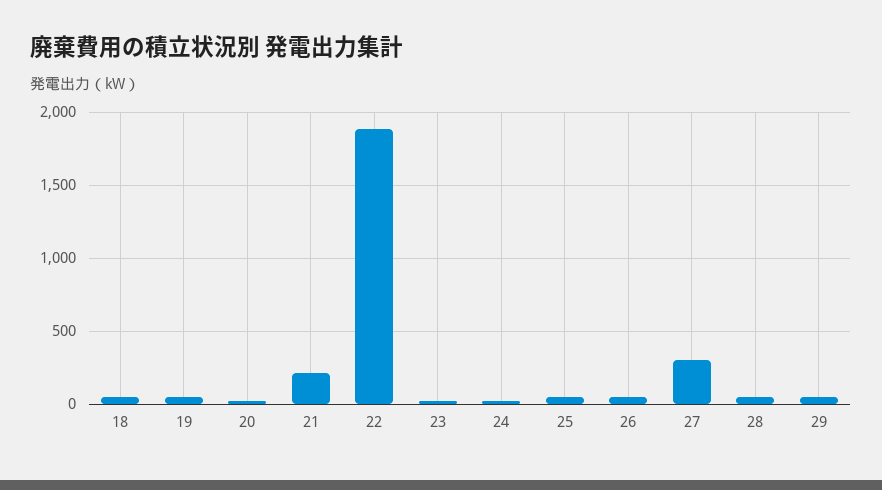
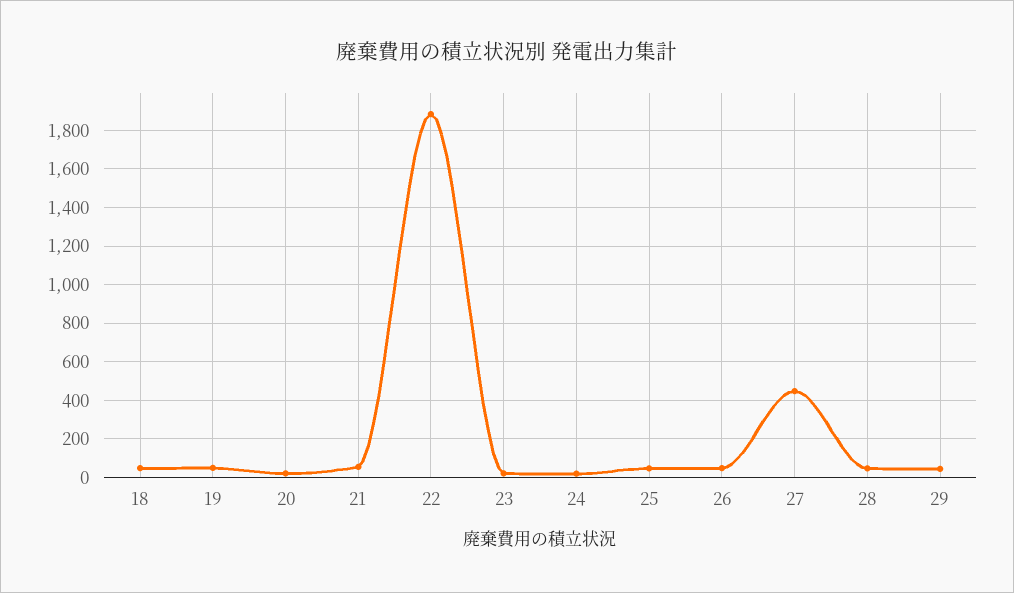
  {
    "18": 50,
    "19": 50,
    "20": 0,
-   "21": 200,
+   "21": 50,
    "22": 1900,
    "23": 0,
    "24": 0,
    "25": 50,
    "26": 50,
-   "27": 300,
+   "27": 450,
    "28": 50,
    "29": 50
  }

